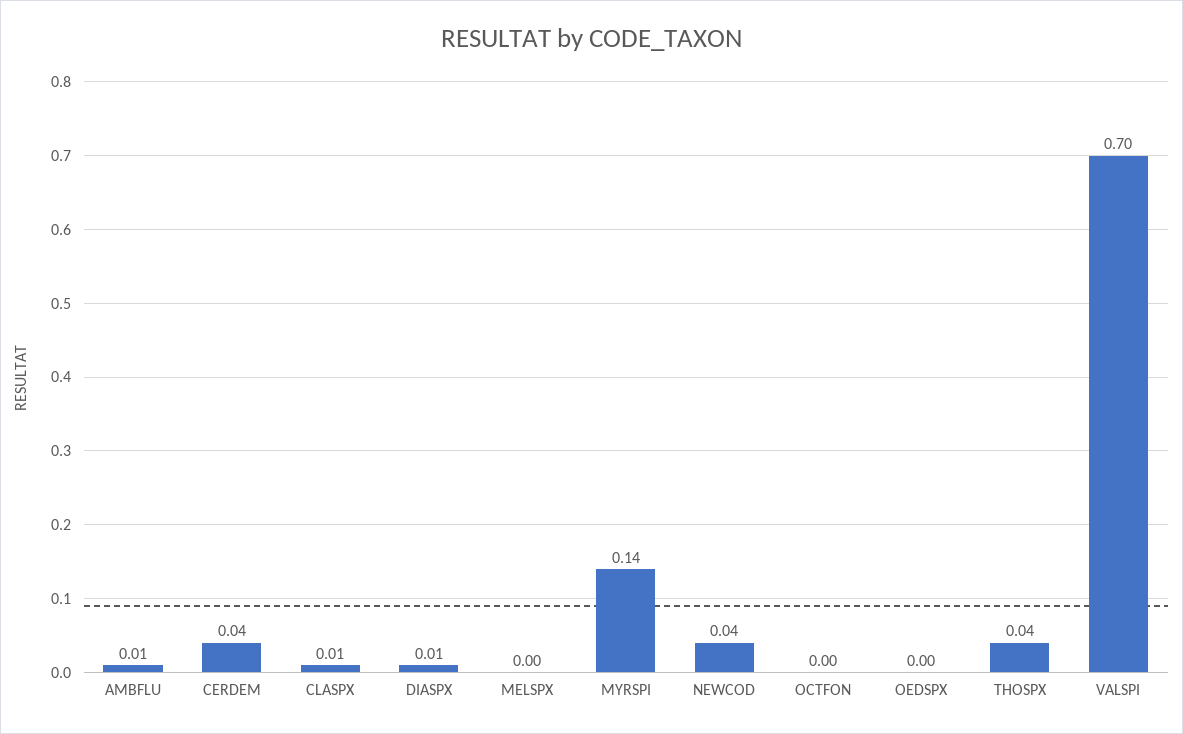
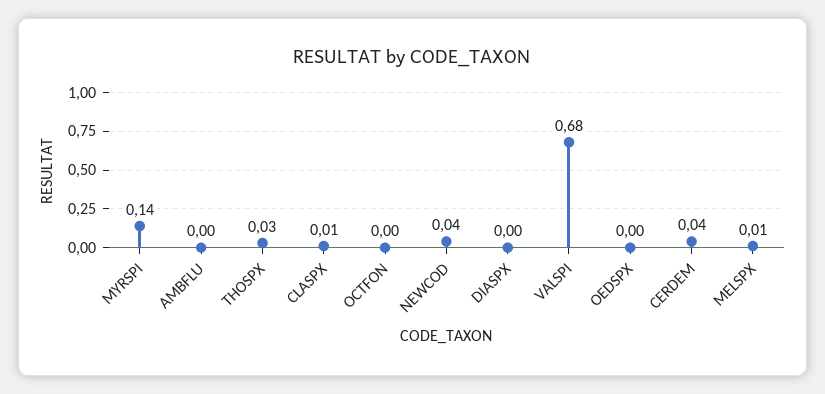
  {
-   "AMBFLU": 0.01,
+   "AMBFLU": 0,
    "CERDEM": 0.04,
    "CLASPX": 0.01,
-   "DIASPX": 0.01,
+   "DIASPX": 0,
-   "MELSPX": 0,
+   "MELSPX": 0.01,
    "MYRSPI": 0.14,
    "NEWCOD": 0.04,
    "OCTFON": 0,
    "OEDSPX": 0,
-   "THOSPX": 0.04,
+   "THOSPX": 0.03,
-   "VALSPI": 0.7
+   "VALSPI": 0.68
  }

